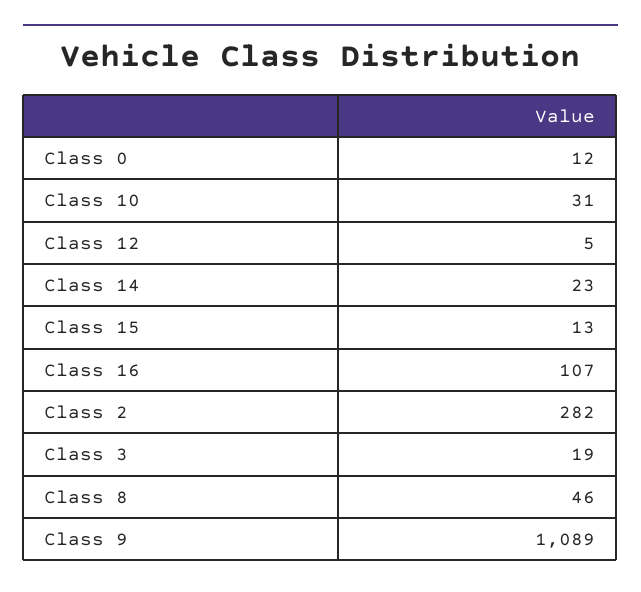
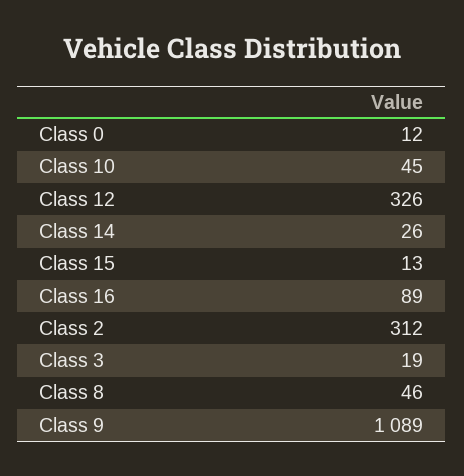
  {
    "Class 0": 12,
-   "Class 10": 31,
+   "Class 10": 45,
-   "Class 12": 5,
+   "Class 12": 326,
-   "Class 14": 23,
+   "Class 14": 26,
    "Class 15": 13,
-   "Class 16": 107,
+   "Class 16": 89,
-   "Class 2": 282,
+   "Class 2": 312,
    "Class 3": 19,
    "Class 8": 46,
    "Class 9": 1089
  }

